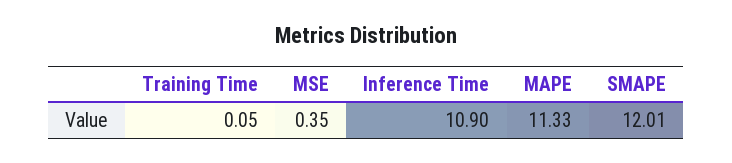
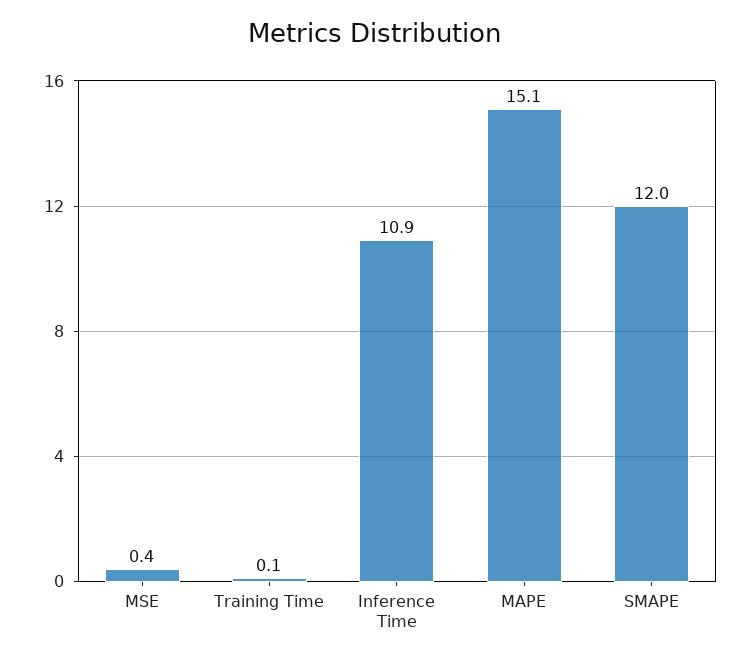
  {
    "Training Time": 0.05,
    "MSE": 0.35,
    "Inference Time": 10.9,
-   "MAPE": 11.33,
+   "MAPE": 15.1,
    "SMAPE": 12.01
  }

